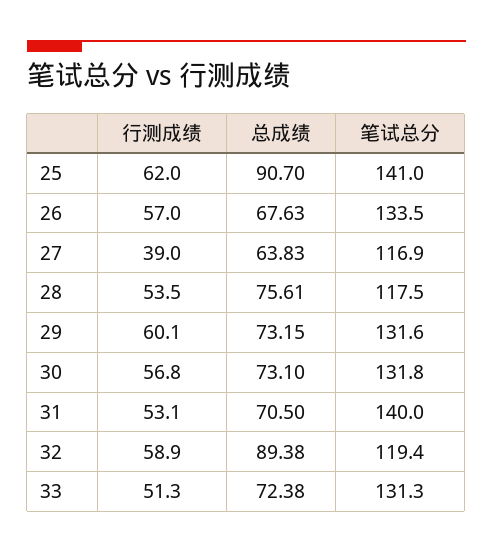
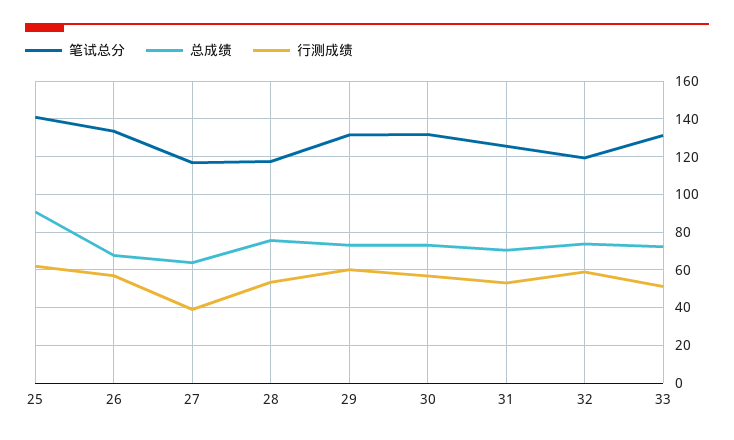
  {
    "行测成绩": {
      "25": 62,
      "26": 57,
      "27": 39,
      "28": 53.5,
      "29": 60.1,
      "30": 56.8,
      "31": 53.1,
      "32": 58.9,
      "33": 51.3
    },
    "总成绩": {
      "25": 90.7,
      "26": 67.63,
      "27": 63.83,
      "28": 75.61,
      "29": 73.15,
      "30": 73.1,
      "31": 70.5,
-     "32": 89.38,
+     "32": 75,
      "33": 72.38
    },
    "笔试总分": {
      "25": 141,
      "26": 133.5,
      "27": 116.9,
      "28": 117.5,
      "29": 131.6,
      "30": 131.8,
-     "31": 140,
+     "31": 125,
      "32": 119.4,
      "33": 131.3
    }
  }

